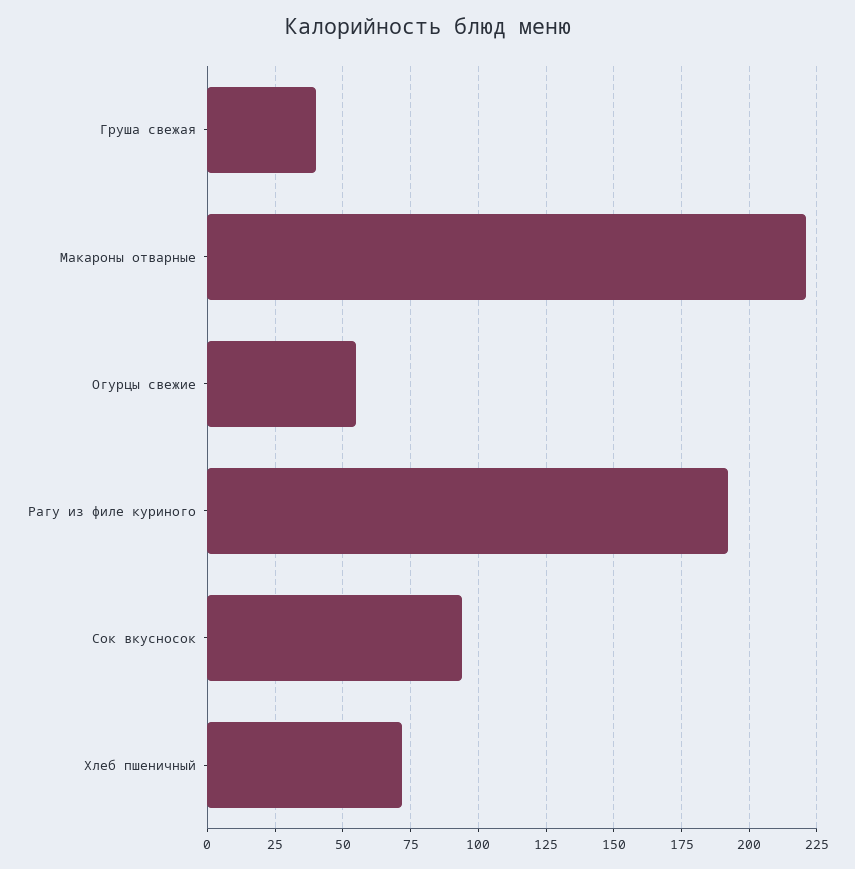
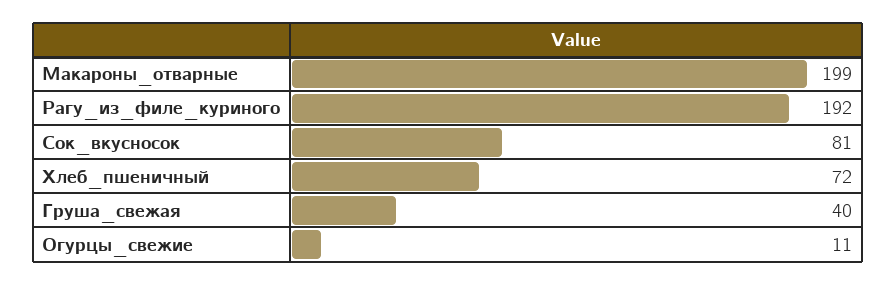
  {
    "Груша свежая": 40,
-   "Макароны отварные": 220,
+   "Макароны отварные": 199,
-   "Огурцы свежие": 55,
+   "Огурцы свежие": 11,
    "Рагу из филе куриного": 192,
-   "Сок вкусносок": 95,
+   "Сок вкусносок": 81,
    "Хлеб пшеничный": 72
  }

